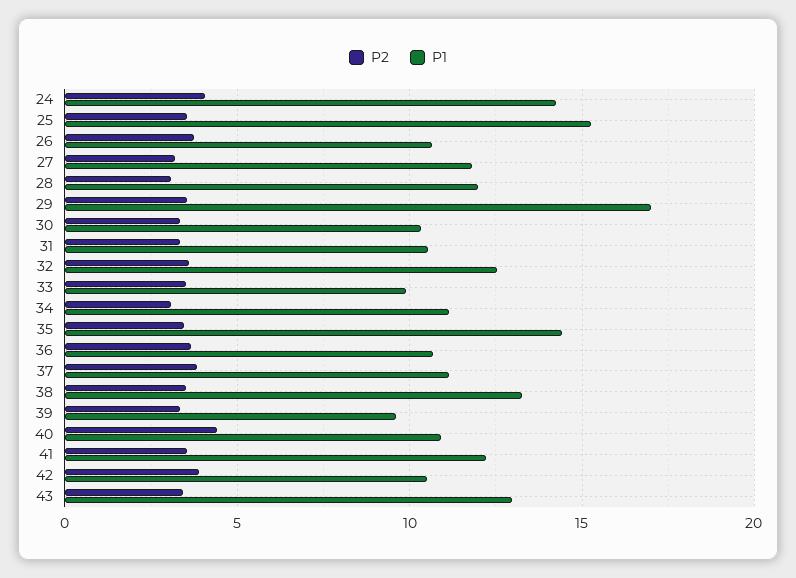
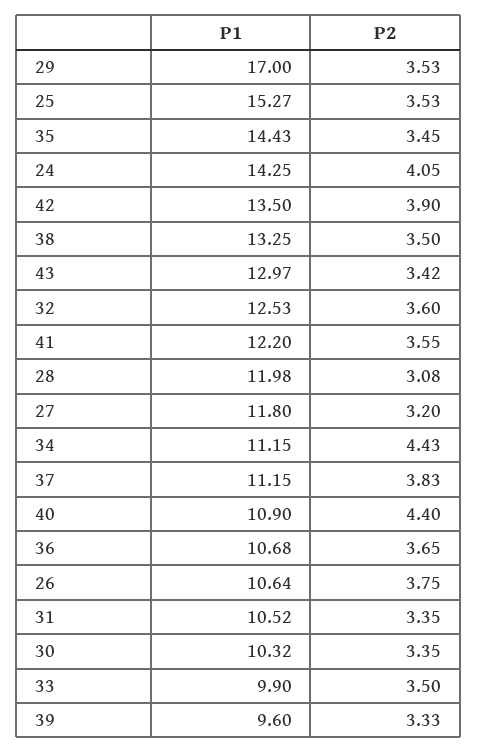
  {
    "P2": {
      "24": 4.05,
      "25": 3.53,
      "26": 3.75,
      "27": 3.2,
      "28": 3.08,
      "29": 3.53,
      "30": 3.35,
      "31": 3.35,
      "32": 3.6,
      "33": 3.5,
-     "34": 3,
+     "34": 4.43,
      "35": 3.45,
      "36": 3.65,
      "37": 3.83,
      "38": 3.5,
      "39": 3.33,
      "40": 4.4,
      "41": 3.55,
      "42": 3.9,
      "43": 3.42
    },
    "P1": {
      "24": 14.25,
      "25": 15.27,
      "26": 10.64,
      "27": 11.8,
      "28": 11.98,
      "29": 17,
      "30": 10.32,
      "31": 10.52,
      "32": 12.53,
      "33": 9.9,
      "34": 11.15,
      "35": 14.43,
      "36": 10.68,
      "37": 11.15,
      "38": 13.25,
      "39": 9.6,
      "40": 10.9,
      "41": 12.2,
-     "42": 10.5,
+     "42": 13.5,
      "43": 12.97
    }
  }

